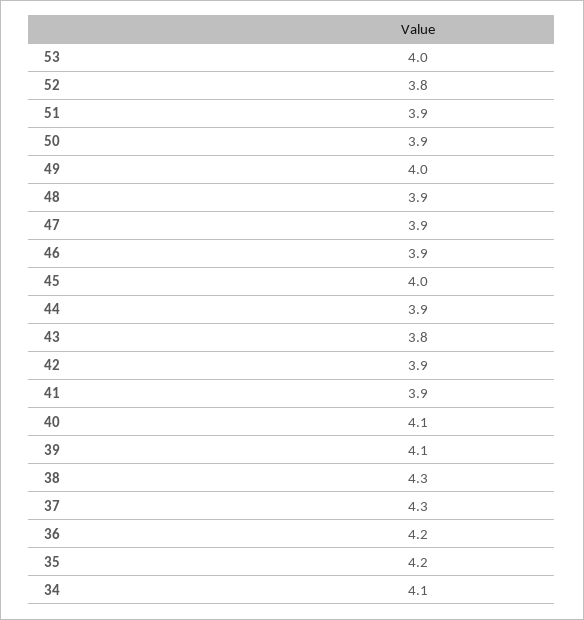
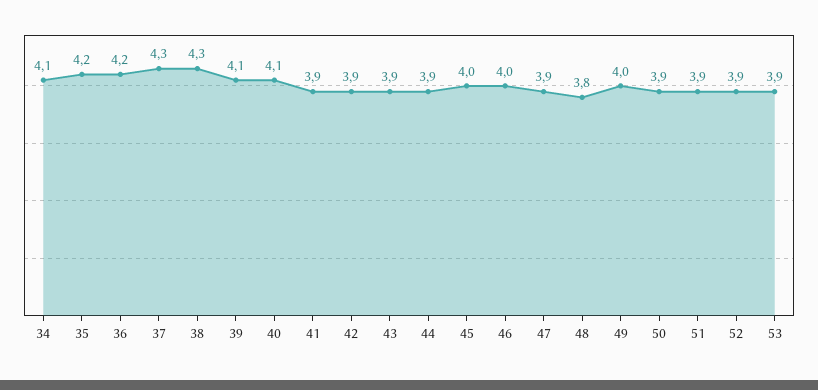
  {
-   "53": 4,
+   "53": 3.9,
-   "52": 3.8,
+   "52": 3.9,
    "51": 3.9,
    "50": 3.9,
    "49": 4,
-   "48": 3.9,
+   "48": 3.8,
    "47": 3.9,
-   "46": 3.9,
+   "46": 4,
    "45": 4,
    "44": 3.9,
-   "43": 3.8,
+   "43": 3.9,
    "42": 3.9,
    "41": 3.9,
    "40": 4.1,
    "39": 4.1,
    "38": 4.3,
    "37": 4.3,
    "36": 4.2,
    "35": 4.2,
    "34": 4.1
  }

